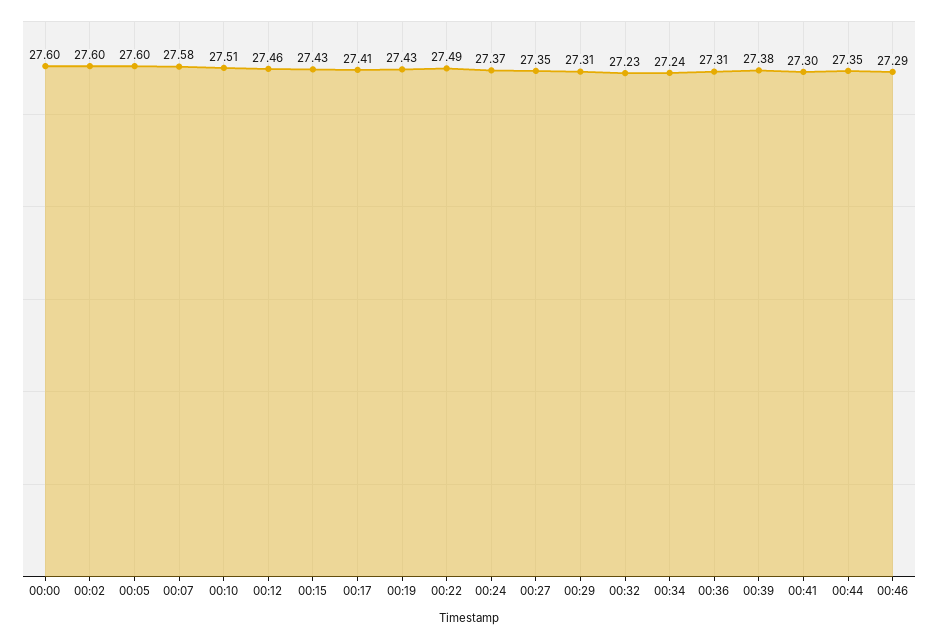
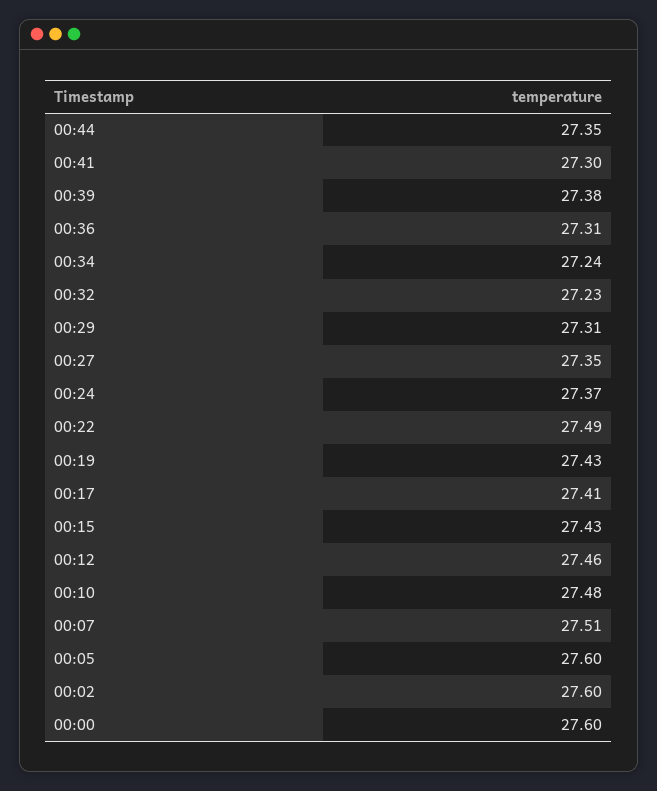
  {
    "00:00": 27.6,
    "00:02": 27.6,
    "00:05": 27.6,
-   "00:07": 27.58,
+   "00:07": 27.51,
-   "00:10": 27.51,
+   "00:10": 27.48,
    "00:12": 27.46,
    "00:15": 27.43,
    "00:17": 27.41,
    "00:19": 27.43,
    "00:22": 27.49,
    "00:24": 27.37,
    "00:27": 27.35,
    "00:29": 27.31,
    "00:32": 27.23,
    "00:34": 27.24,
    "00:36": 27.31,
    "00:39": 27.38,
    "00:41": 27.3,
-   "00:44": 27.35,
+   "00:44": 27.35
-   "00:46": 27.29
  }

